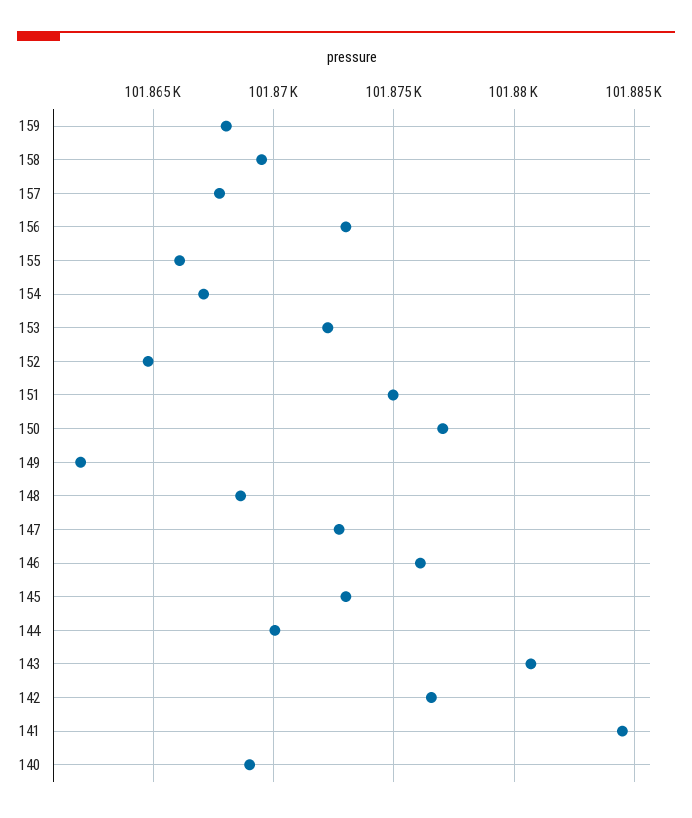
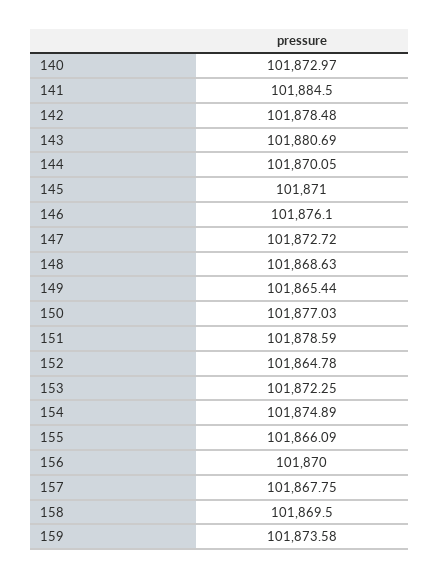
  {
-   "159": 101868,
+   "159": 101873.58,
    "158": 101869.5,
    "157": 101867.75,
-   "156": 101873,
+   "156": 101870,
    "155": 101866.09,
-   "154": 101867,
+   "154": 101874.89,
    "153": 101872.25,
    "152": 101864.78,
-   "151": 101875,
+   "151": 101878.59,
    "150": 101877.03,
-   "149": 101862,
+   "149": 101865.44,
    "148": 101868.63,
    "147": 101872.72,
    "146": 101876.1,
-   "145": 101873,
+   "145": 101871,
    "144": 101870.05,
    "143": 101880.69,
-   "142": 101876.5,
+   "142": 101878.48,
    "141": 101884.5,
-   "140": 101869
+   "140": 101872.97
  }

